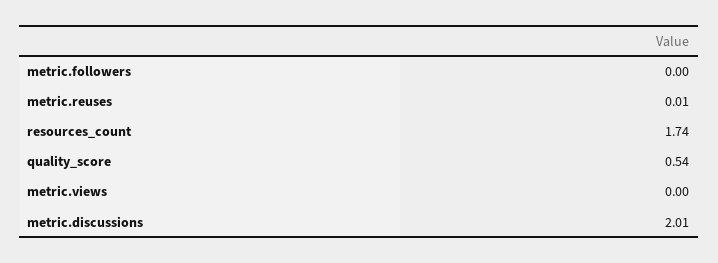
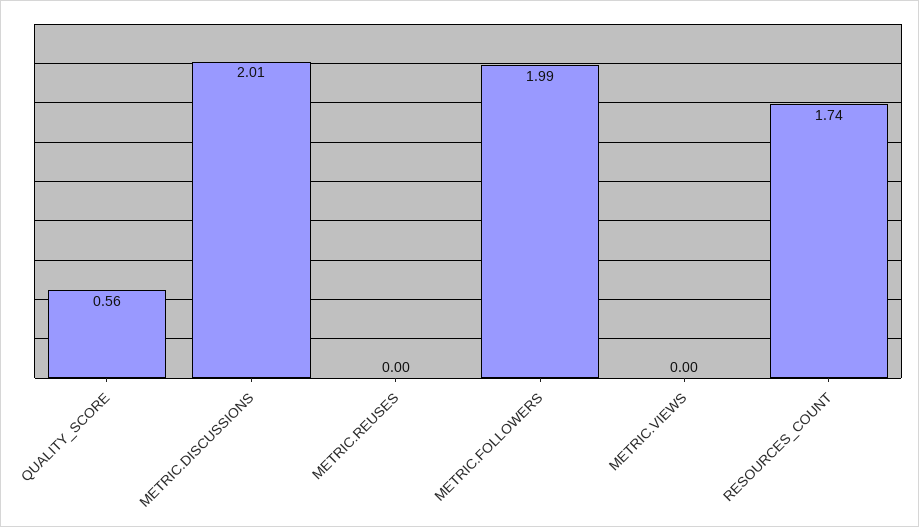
  {
-   "metric.followers": 0,
+   "metric.followers": 1.99,
-   "metric.reuses": 0.01,
+   "metric.reuses": 0,
    "resources_count": 1.74,
-   "quality_score": 0.54,
+   "quality_score": 0.56,
    "metric.views": 0,
    "metric.discussions": 2.01
  }

